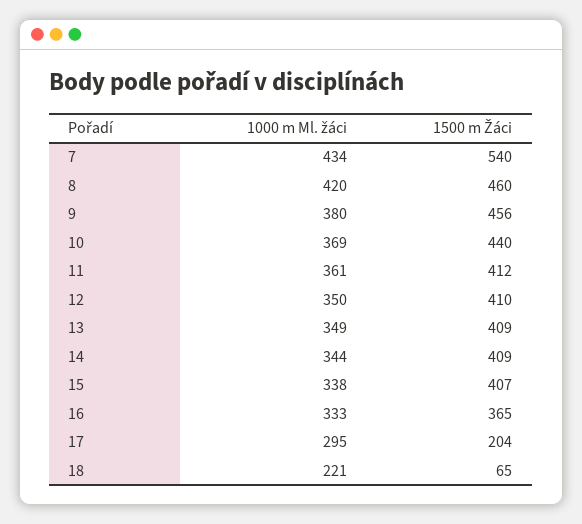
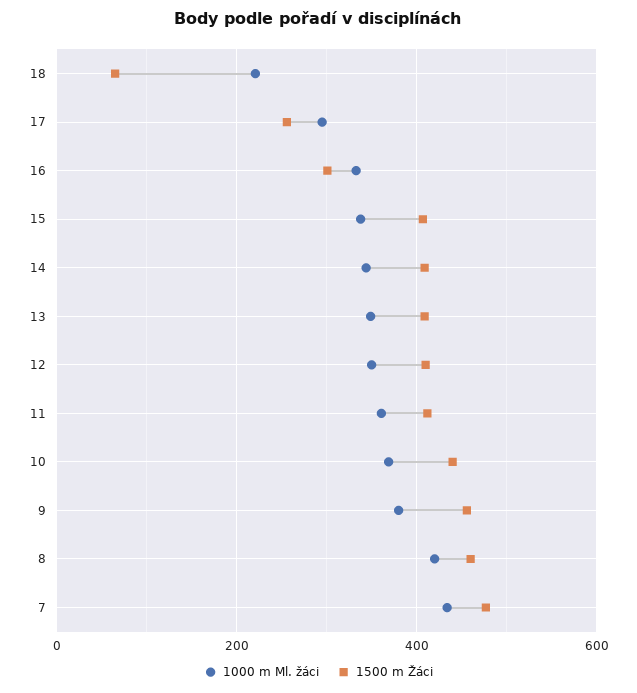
  {
    "1000 m Ml. žáci": {
      "7": 434,
      "8": 420,
      "9": 380,
      "10": 369,
      "11": 361,
      "12": 350,
      "13": 349,
      "14": 344,
      "15": 338,
      "16": 333,
      "17": 295,
      "18": 221
    },
    "1500 m Žáci": {
-     "7": 540,
+     "7": 480,
      "8": 460,
      "9": 456,
      "10": 440,
      "11": 412,
      "12": 410,
      "13": 409,
      "14": 409,
      "15": 407,
-     "16": 365,
+     "16": 300,
-     "17": 204,
+     "17": 260,
      "18": 65
    }
  }

